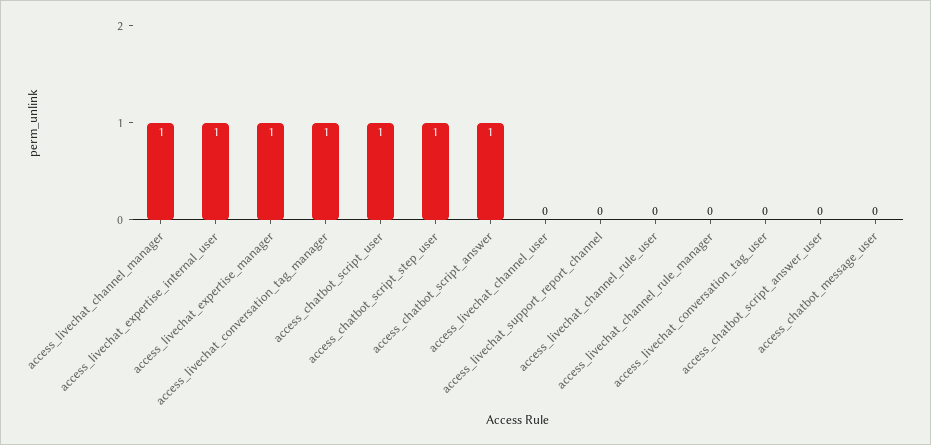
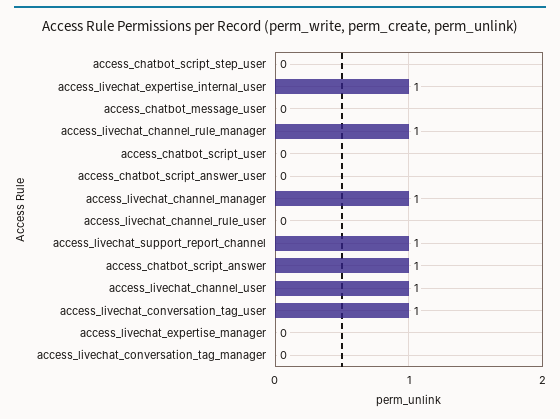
  {
    "access_livechat_channel_manager": 1,
    "access_livechat_expertise_internal_user": 1,
-   "access_livechat_expertise_manager": 1,
+   "access_livechat_expertise_manager": 0,
-   "access_livechat_conversation_tag_manager": 1,
+   "access_livechat_conversation_tag_manager": 0,
-   "access_chatbot_script_user": 1,
+   "access_chatbot_script_user": 0,
-   "access_chatbot_script_step_user": 1,
+   "access_chatbot_script_step_user": 0,
    "access_chatbot_script_answer": 1,
-   "access_livechat_channel_user": 0,
+   "access_livechat_channel_user": 1,
-   "access_livechat_support_report_channel": 0,
+   "access_livechat_support_report_channel": 1,
    "access_livechat_channel_rule_user": 0,
-   "access_livechat_channel_rule_manager": 0,
+   "access_livechat_channel_rule_manager": 1,
-   "access_livechat_conversation_tag_user": 0,
+   "access_livechat_conversation_tag_user": 1,
    "access_chatbot_script_answer_user": 0,
    "access_chatbot_message_user": 0
  }

